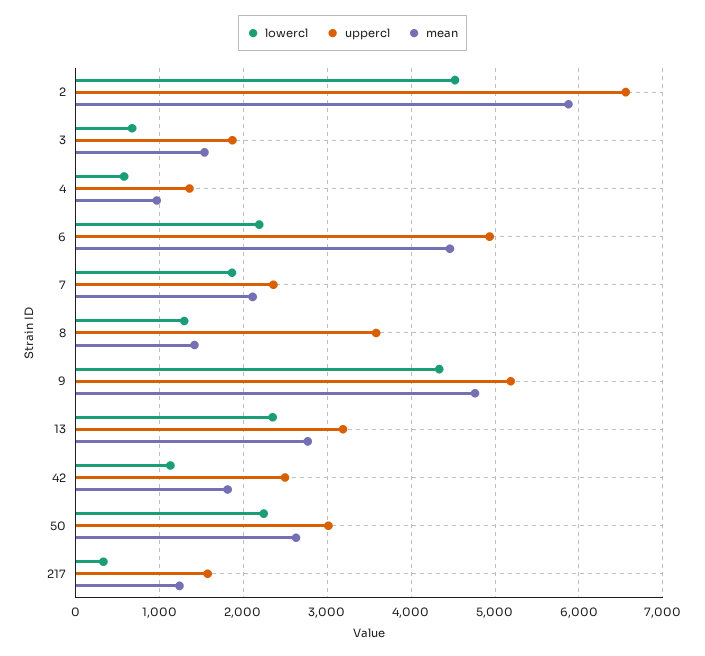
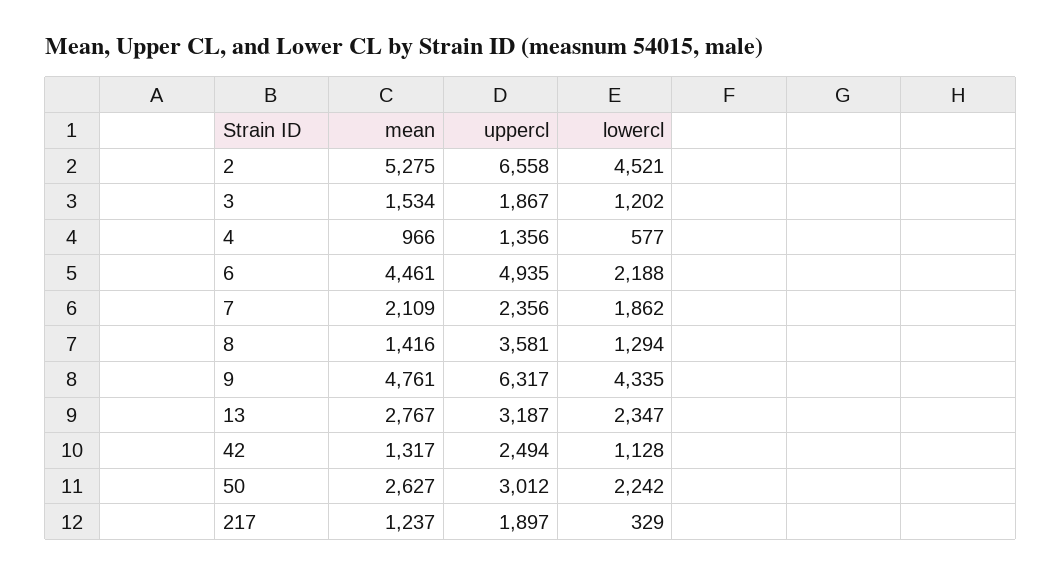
  {
    "lowercl": {
      "2": 4521,
-     "3": 700,
+     "3": 1202,
      "4": 577,
      "6": 2188,
      "7": 1862,
      "8": 1294,
      "9": 4335,
      "13": 2347,
      "42": 1128,
      "50": 2242,
      "217": 329
    },
    "uppercl": {
      "2": 6558,
      "3": 1867,
      "4": 1356,
      "6": 4935,
      "7": 2356,
      "8": 3581,
-     "9": 5200,
+     "9": 6317,
      "13": 3187,
      "42": 2494,
      "50": 3012,
-     "217": 1600
+     "217": 1897
    },
    "mean": {
-     "2": 5900,
+     "2": 5275,
      "3": 1534,
      "4": 966,
      "6": 4461,
      "7": 2109,
      "8": 1416,
      "9": 4761,
      "13": 2767,
-     "42": 1800,
+     "42": 1317,
      "50": 2627,
      "217": 1237
    }
  }

